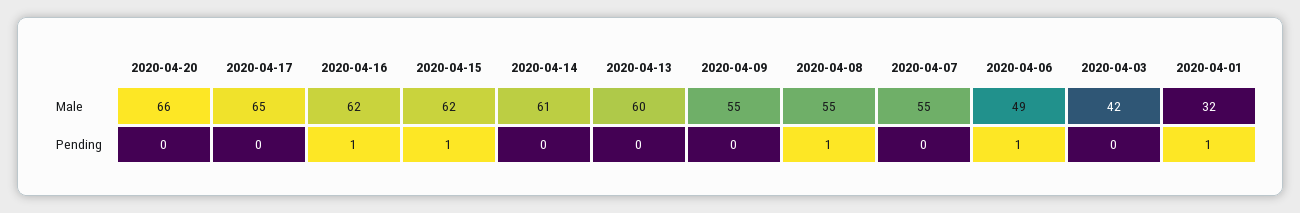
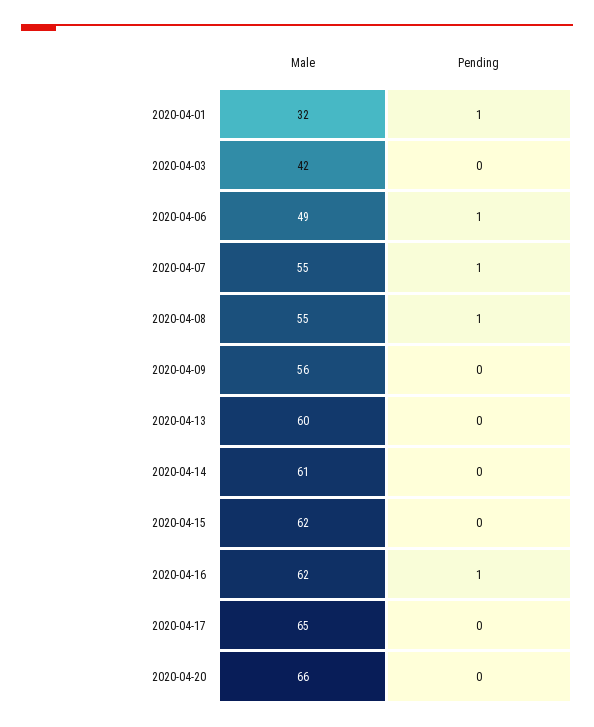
  {
    "2020-04-20": {
      "Male": 66,
      "Pending": 0
    },
    "2020-04-17": {
      "Male": 65,
      "Pending": 0
    },
    "2020-04-16": {
      "Male": 62,
      "Pending": 1
    },
    "2020-04-15": {
      "Male": 62,
-     "Pending": 1
+     "Pending": 0
    },
    "2020-04-14": {
      "Male": 61,
      "Pending": 0
    },
    "2020-04-13": {
      "Male": 60,
      "Pending": 0
    },
    "2020-04-09": {
-     "Male": 55,
+     "Male": 56,
      "Pending": 0
    },
    "2020-04-08": {
      "Male": 55,
      "Pending": 1
    },
    "2020-04-07": {
      "Male": 55,
-     "Pending": 0
+     "Pending": 1
    },
    "2020-04-06": {
      "Male": 49,
      "Pending": 1
    },
    "2020-04-03": {
      "Male": 42,
      "Pending": 0
    },
    "2020-04-01": {
      "Male": 32,
      "Pending": 1
    }
  }

